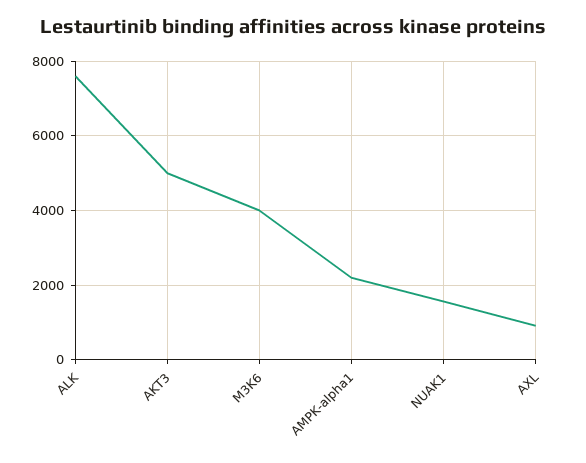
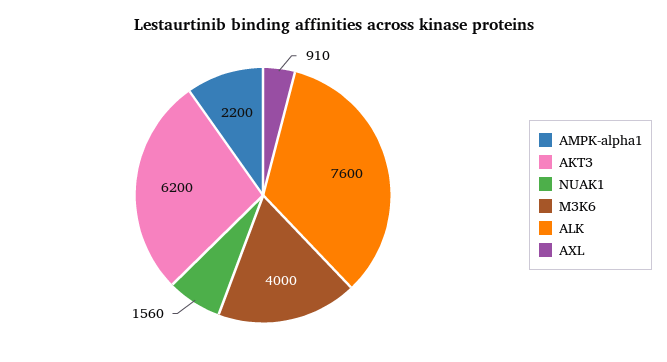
  {
    "ALK": 7600,
-   "AKT3": 5000,
+   "AKT3": 6200,
    "M3K6": 4000,
    "AMPK-alpha1": 2200,
    "NUAK1": 1560,
    "AXL": 910
  }

